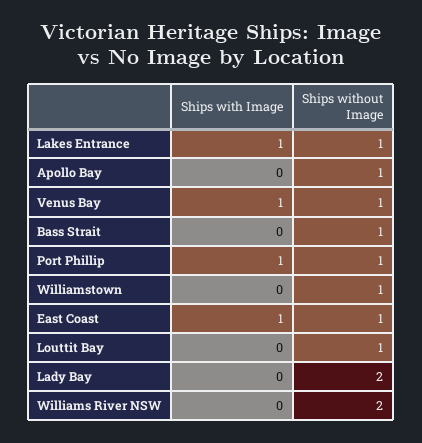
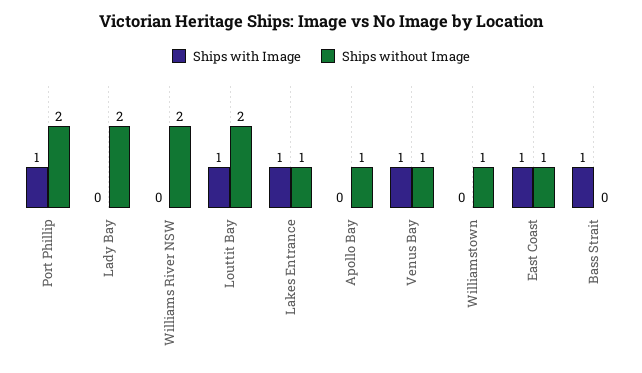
  {
    "Ships with Image": {
      "Lakes Entrance": 1,
      "Apollo Bay": 0,
      "Venus Bay": 1,
-     "Bass Strait": 0,
+     "Bass Strait": 1,
      "Port Phillip": 1,
      "Williamstown": 0,
      "East Coast": 1,
-     "Louttit Bay": 0,
+     "Louttit Bay": 1,
      "Lady Bay": 0,
      "Williams River NSW": 0
    },
    "Ships without Image": {
      "Lakes Entrance": 1,
      "Apollo Bay": 1,
      "Venus Bay": 1,
-     "Bass Strait": 1,
+     "Bass Strait": 0,
-     "Port Phillip": 1,
+     "Port Phillip": 2,
      "Williamstown": 1,
      "East Coast": 1,
-     "Louttit Bay": 1,
+     "Louttit Bay": 2,
      "Lady Bay": 2,
      "Williams River NSW": 2
    }
  }

